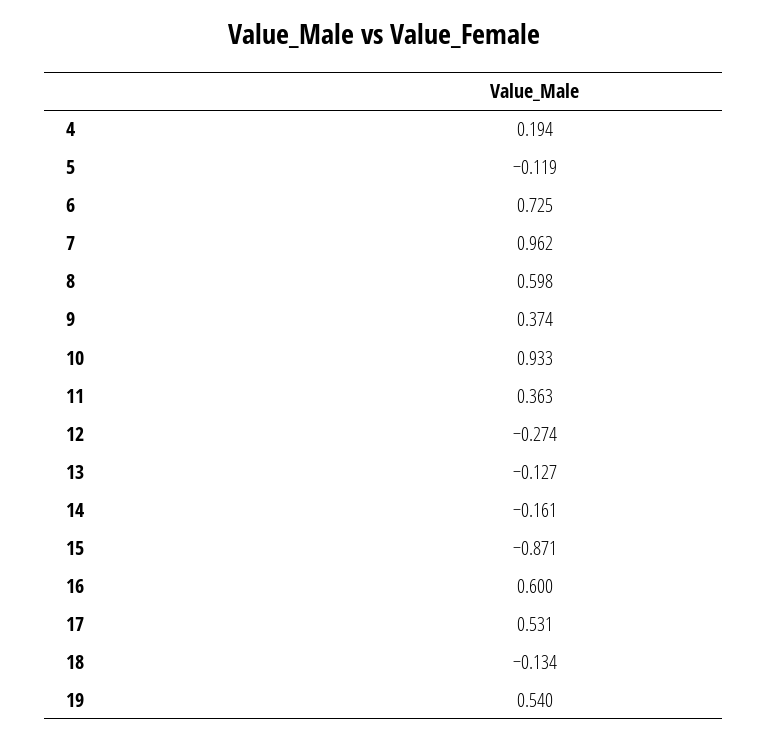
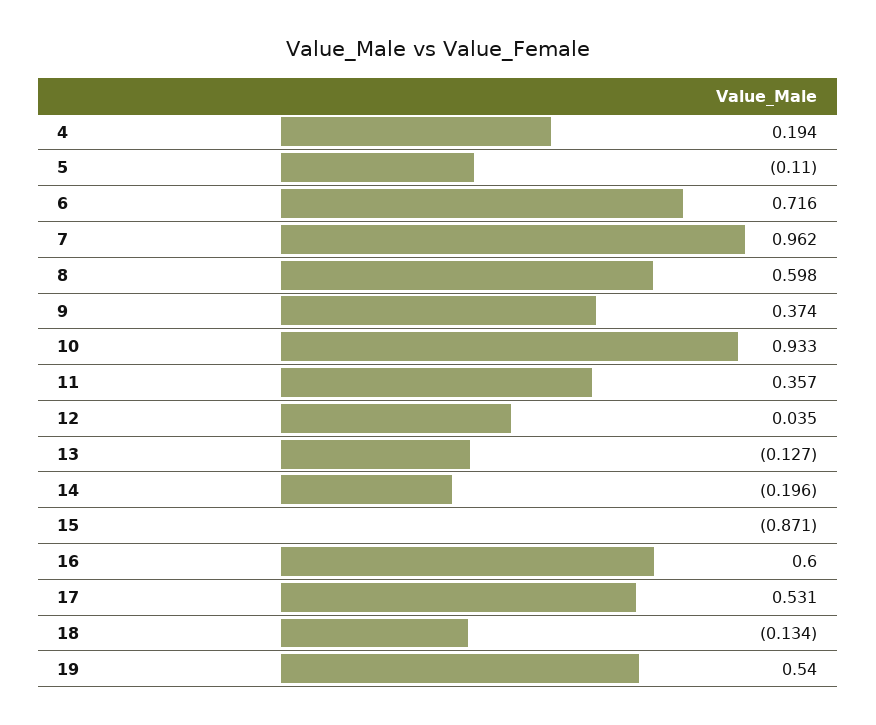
  {
    "4": 0.194,
-   "5": -0.119,
+   "5": -0.11,
-   "6": 0.725,
+   "6": 0.716,
    "7": 0.962,
    "8": 0.598,
    "9": 0.374,
    "10": 0.933,
-   "11": 0.363,
+   "11": 0.357,
-   "12": -0.274,
+   "12": 0.035,
    "13": -0.127,
-   "14": -0.161,
+   "14": -0.196,
    "15": -0.871,
    "16": 0.6,
    "17": 0.531,
    "18": -0.134,
    "19": 0.54
  }

